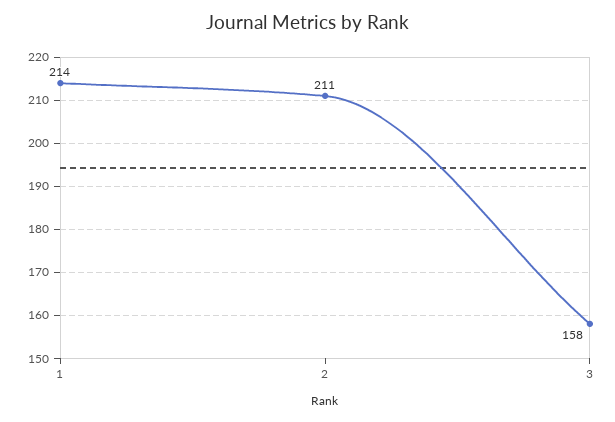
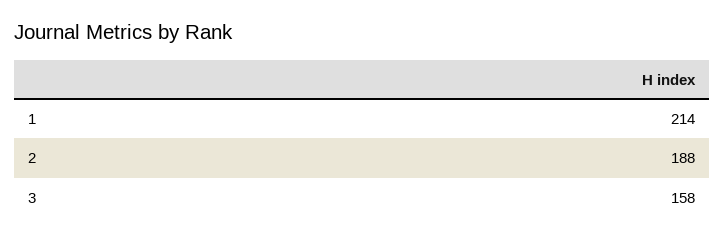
  {
    "1": 214,
-   "2": 211,
+   "2": 188,
    "3": 158
  }

